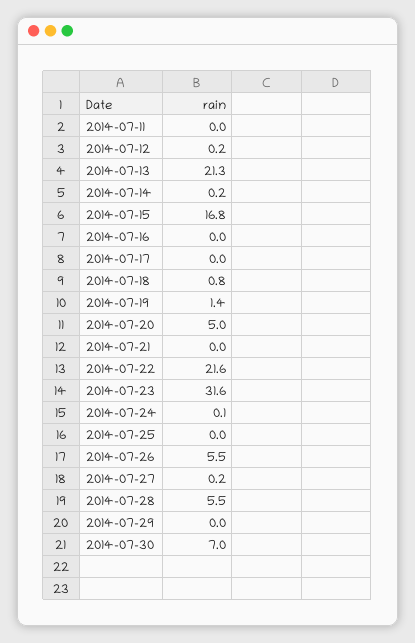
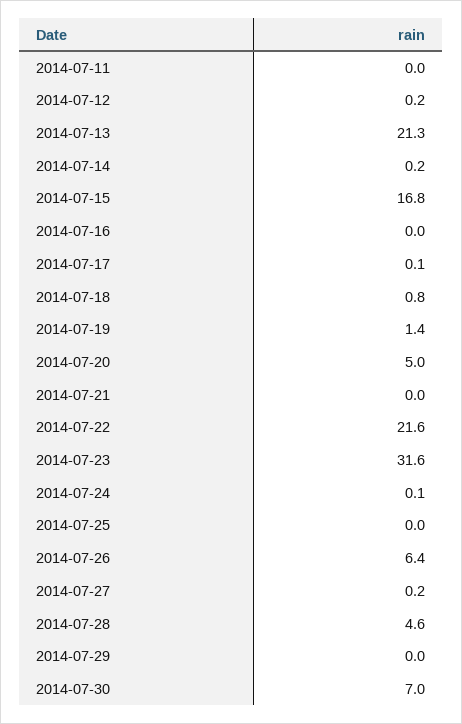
  {
    "2014-07-11": 0,
    "2014-07-12": 0.2,
    "2014-07-13": 21.3,
    "2014-07-14": 0.2,
    "2014-07-15": 16.8,
    "2014-07-16": 0,
-   "2014-07-17": 0,
+   "2014-07-17": 0.1,
    "2014-07-18": 0.8,
    "2014-07-19": 1.4,
    "2014-07-20": 5,
    "2014-07-21": 0,
    "2014-07-22": 21.6,
    "2014-07-23": 31.6,
    "2014-07-24": 0.1,
    "2014-07-25": 0,
-   "2014-07-26": 5.5,
+   "2014-07-26": 6.4,
    "2014-07-27": 0.2,
-   "2014-07-28": 5.5,
+   "2014-07-28": 4.6,
    "2014-07-29": 0,
    "2014-07-30": 7
  }

